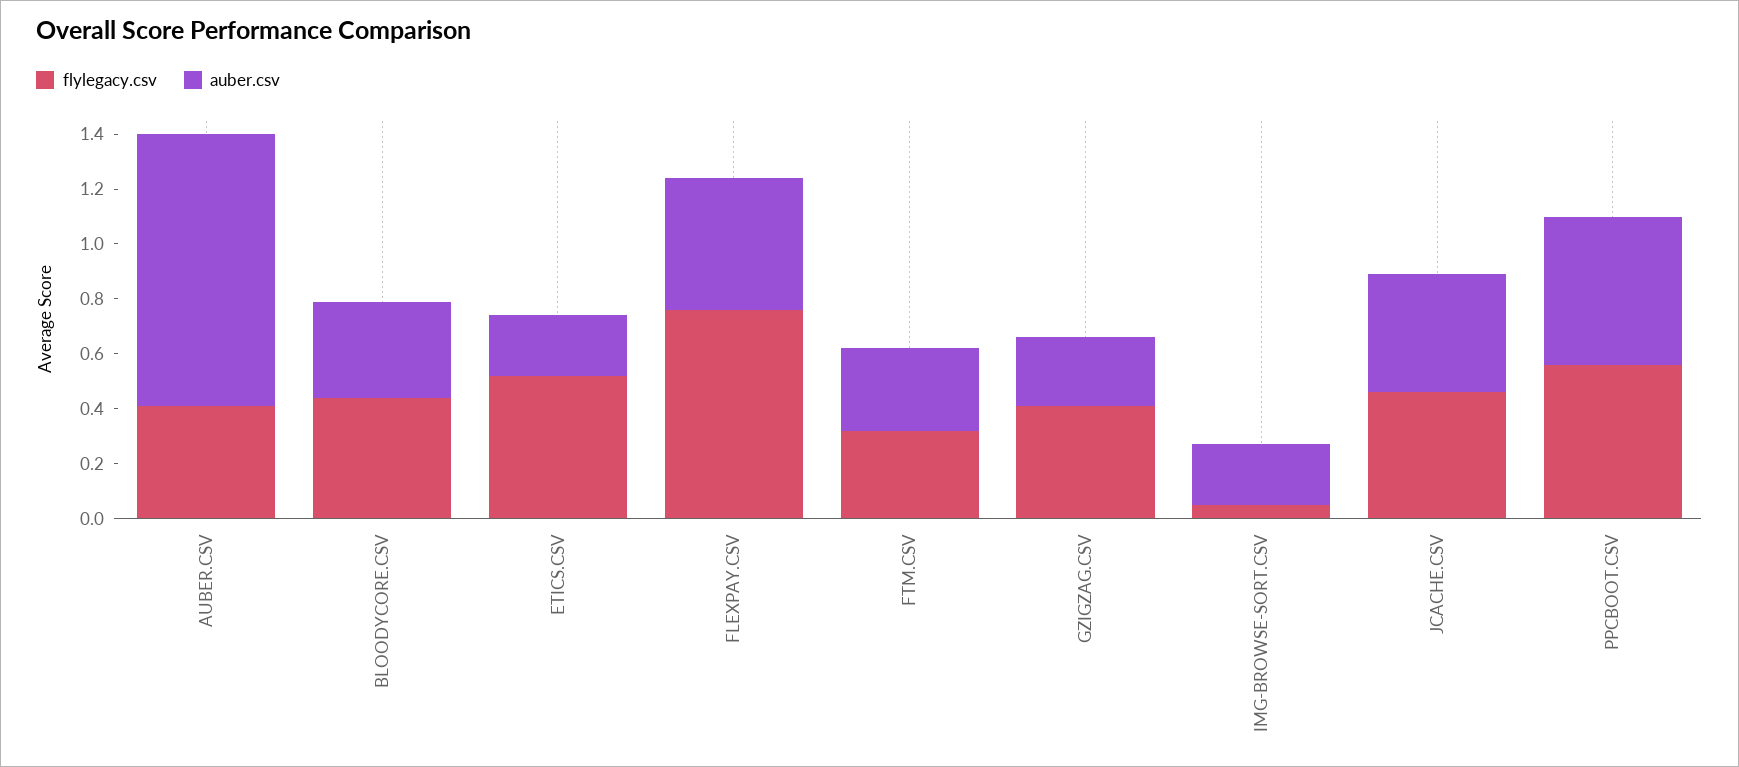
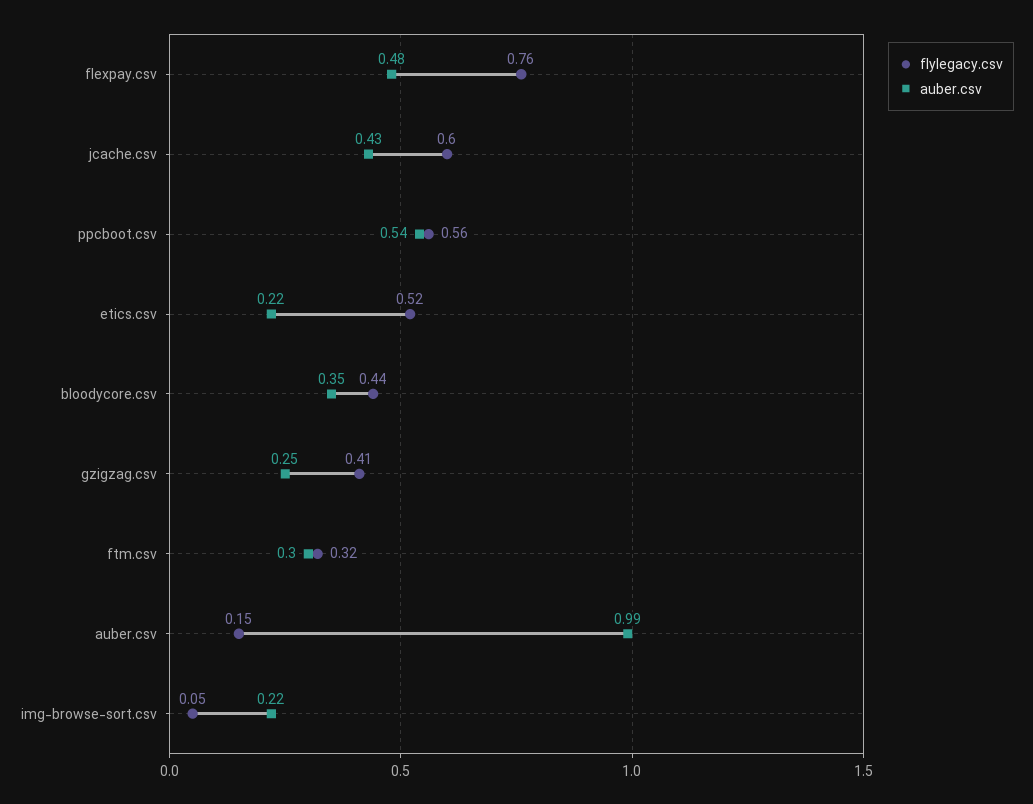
  {
    "flylegacy.csv": {
-     "AUBER.CSV": 0.4,
+     "AUBER.CSV": 0.15,
      "BLOODYCORE.CSV": 0.44,
      "ETICS.CSV": 0.52,
      "FLEXPAY.CSV": 0.76,
      "FTM.CSV": 0.32,
      "GZIGZAG.CSV": 0.41,
      "IMG-BROWSE-SORT.CSV": 0.05,
-     "JCACHE.CSV": 0.45,
+     "JCACHE.CSV": 0.6,
      "PPCBOOT.CSV": 0.56
    },
    "auber.csv": {
      "AUBER.CSV": 0.99,
      "BLOODYCORE.CSV": 0.35,
      "ETICS.CSV": 0.22,
      "FLEXPAY.CSV": 0.48,
      "FTM.CSV": 0.3,
      "GZIGZAG.CSV": 0.25,
      "IMG-BROWSE-SORT.CSV": 0.22,
      "JCACHE.CSV": 0.43,
      "PPCBOOT.CSV": 0.54
    }
  }

